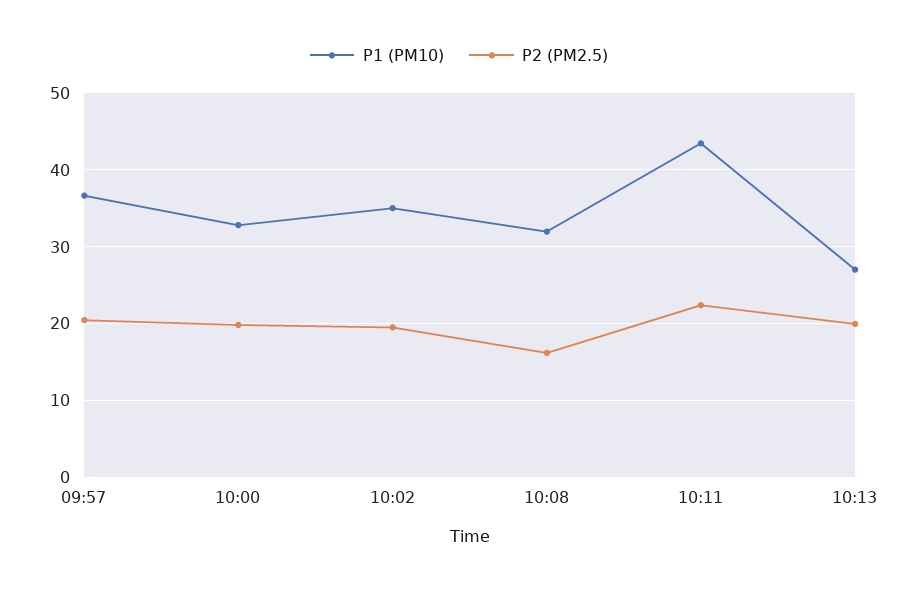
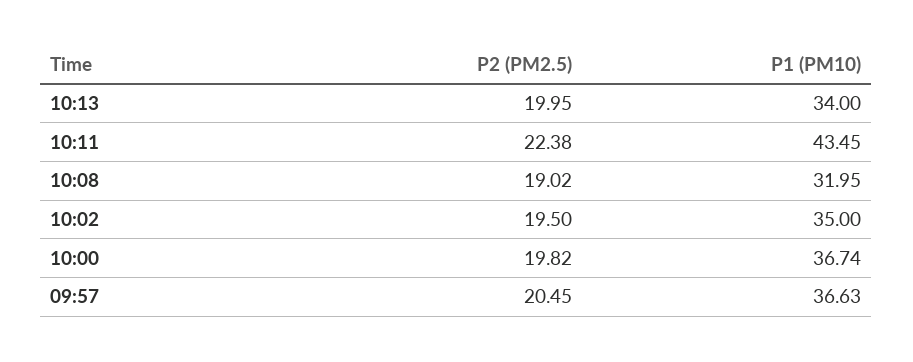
  {
    "P1 (PM10)": {
      "09:57": 36.63,
-     "10:00": 33,
+     "10:00": 36.74,
      "10:02": 35,
      "10:08": 31.95,
      "10:11": 43.45,
-     "10:13": 27
+     "10:13": 34
    },
    "P2 (PM2.5)": {
      "09:57": 20.45,
      "10:00": 19.82,
      "10:02": 19.5,
-     "10:08": 16,
+     "10:08": 19.02,
      "10:11": 22.38,
      "10:13": 19.95
    }
  }

